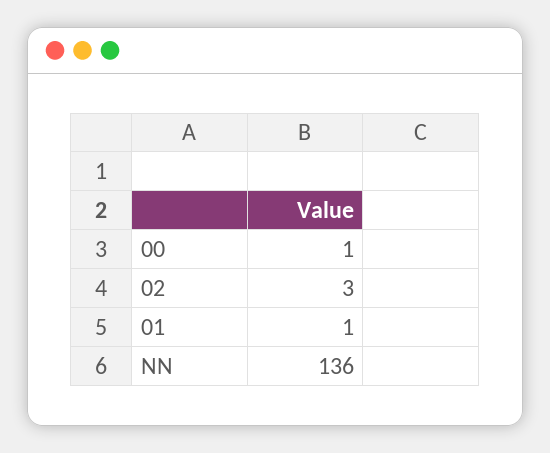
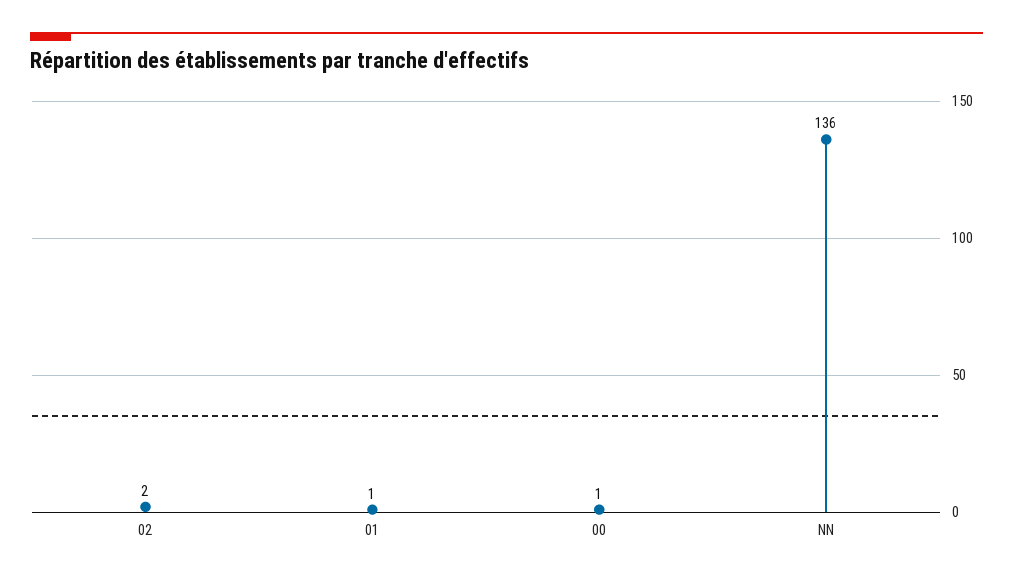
  {
    "00": 1,
-   "02": 3,
+   "02": 2,
    "01": 1,
    "NN": 136
  }

